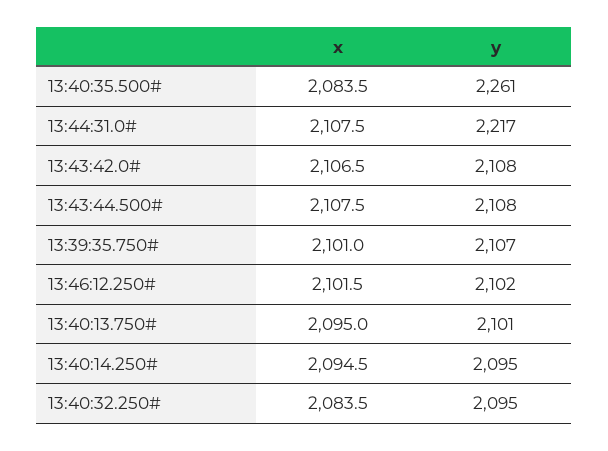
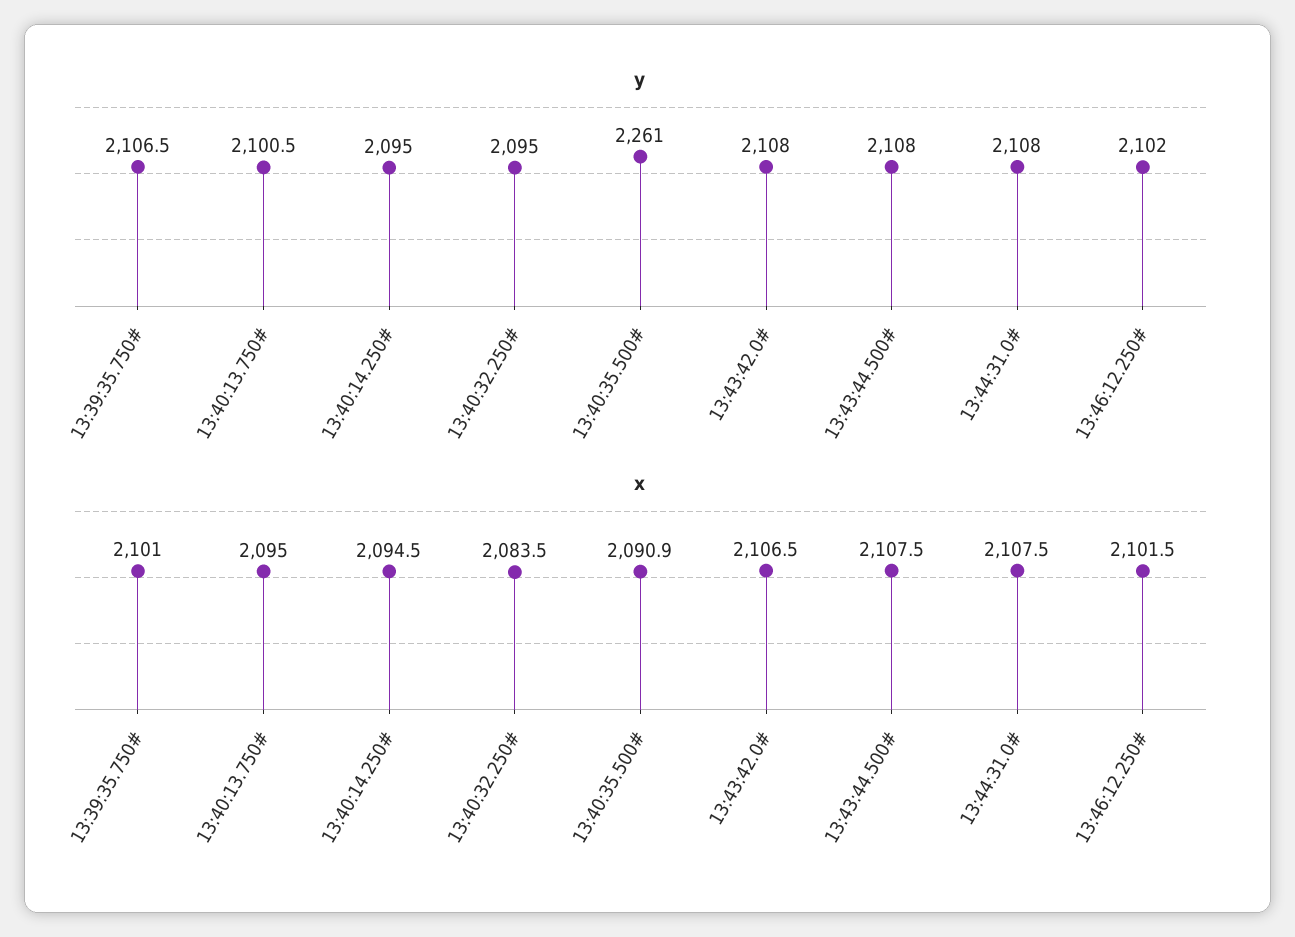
  {
    "x": {
-     "13:40:35.500#": 2083.5,
+     "13:40:35.500#": 2090.9,
      "13:44:31.0#": 2107.5,
      "13:43:42.0#": 2106.5,
      "13:43:44.500#": 2107.5,
      "13:39:35.750#": 2101,
      "13:46:12.250#": 2101.5,
      "13:40:13.750#": 2095,
      "13:40:14.250#": 2094.5,
      "13:40:32.250#": 2083.5
    },
    "y": {
      "13:40:35.500#": 2261,
-     "13:44:31.0#": 2217,
+     "13:44:31.0#": 2108,
      "13:43:42.0#": 2108,
      "13:43:44.500#": 2108,
      "13:39:35.750#": 2106.5,
      "13:46:12.250#": 2102,
      "13:40:13.750#": 2100.5,
      "13:40:14.250#": 2095,
      "13:40:32.250#": 2095
    }
  }

